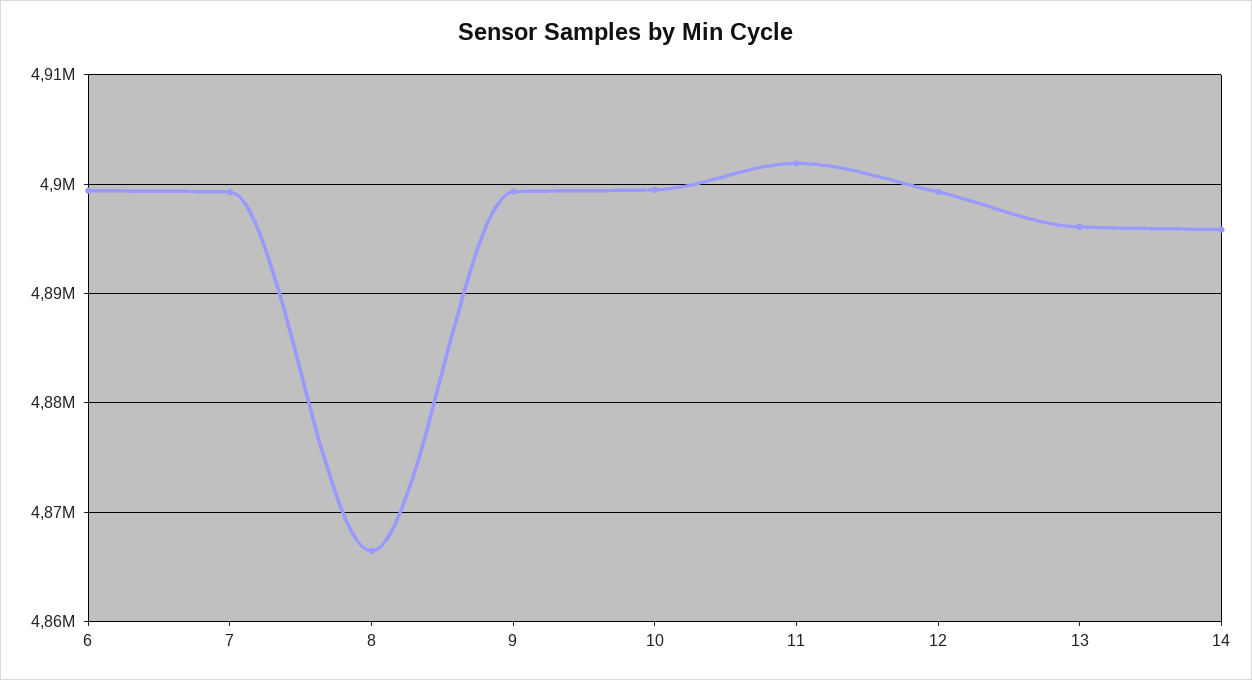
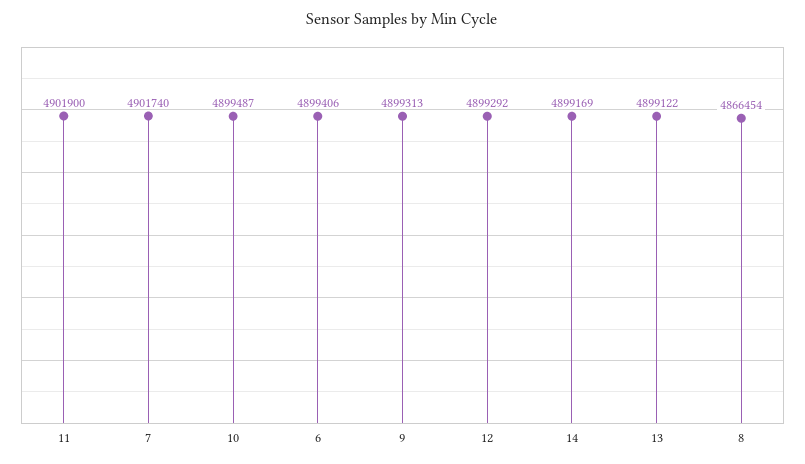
  {
    "6": 4899406,
-   "7": 4899000,
+   "7": 4901740,
    "8": 4866454,
    "9": 4899313,
    "10": 4899487,
    "11": 4901900,
    "12": 4899292,
-   "13": 4896000,
+   "13": 4899122,
-   "14": 4896000
+   "14": 4899169
  }

